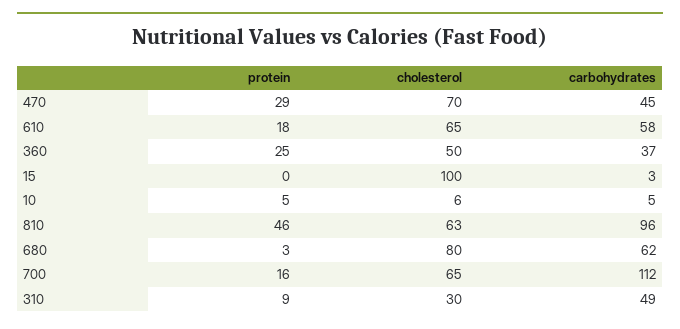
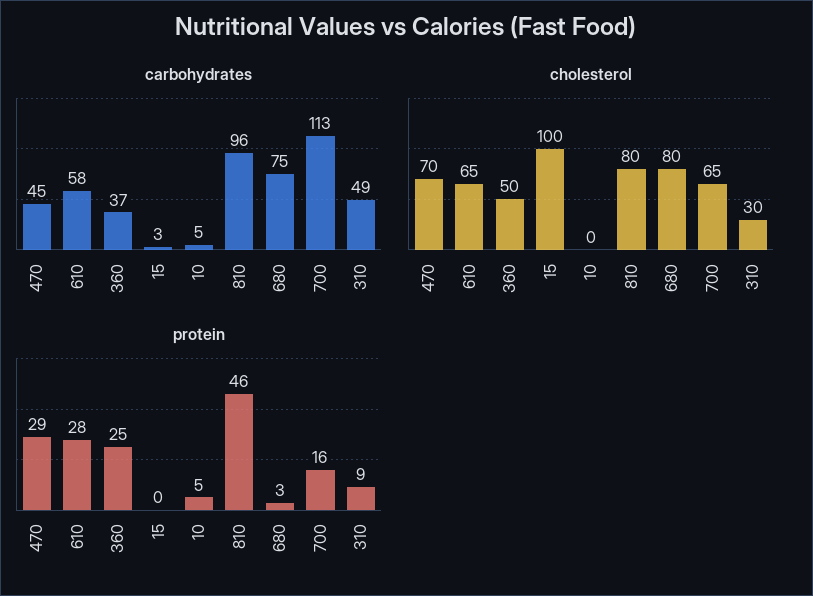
  {
    "protein": {
      "470": 29,
-     "610": 18,
+     "610": 28,
      "360": 25,
      "15": 0,
      "10": 5,
      "810": 46,
      "680": 3,
      "700": 16,
      "310": 9
    },
    "cholesterol": {
      "470": 70,
      "610": 65,
      "360": 50,
      "15": 100,
-     "10": 6,
+     "10": 0,
-     "810": 63,
+     "810": 80,
      "680": 80,
      "700": 65,
      "310": 30
    },
    "carbohydrates": {
      "470": 45,
      "610": 58,
      "360": 37,
      "15": 3,
      "10": 5,
      "810": 96,
-     "680": 62,
+     "680": 75,
-     "700": 112,
+     "700": 113,
      "310": 49
    }
  }

